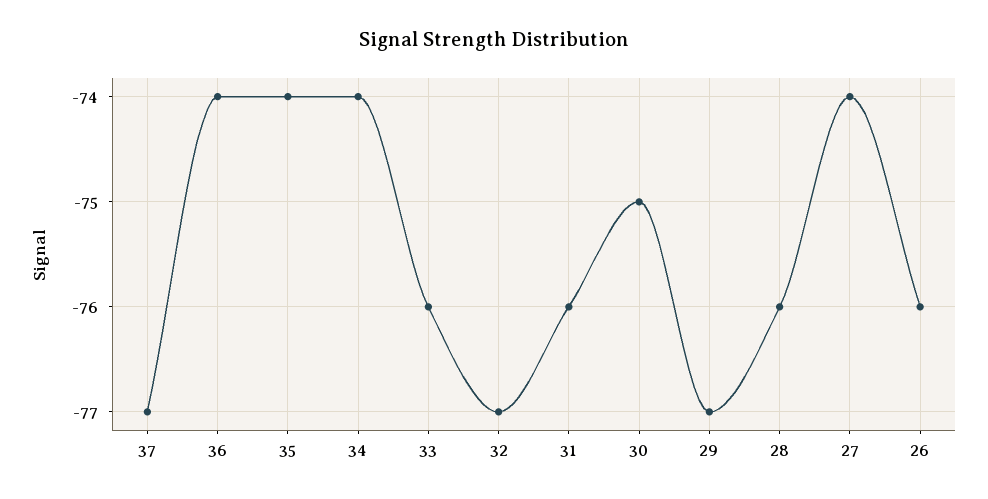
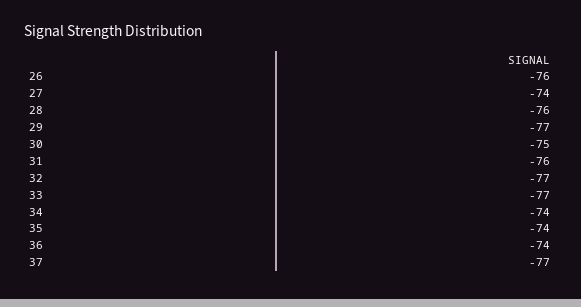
  {
    "37": -77,
    "36": -74,
    "35": -74,
    "34": -74,
-   "33": -76,
+   "33": -77,
    "32": -77,
    "31": -76,
    "30": -75,
    "29": -77,
    "28": -76,
    "27": -74,
    "26": -76
  }

